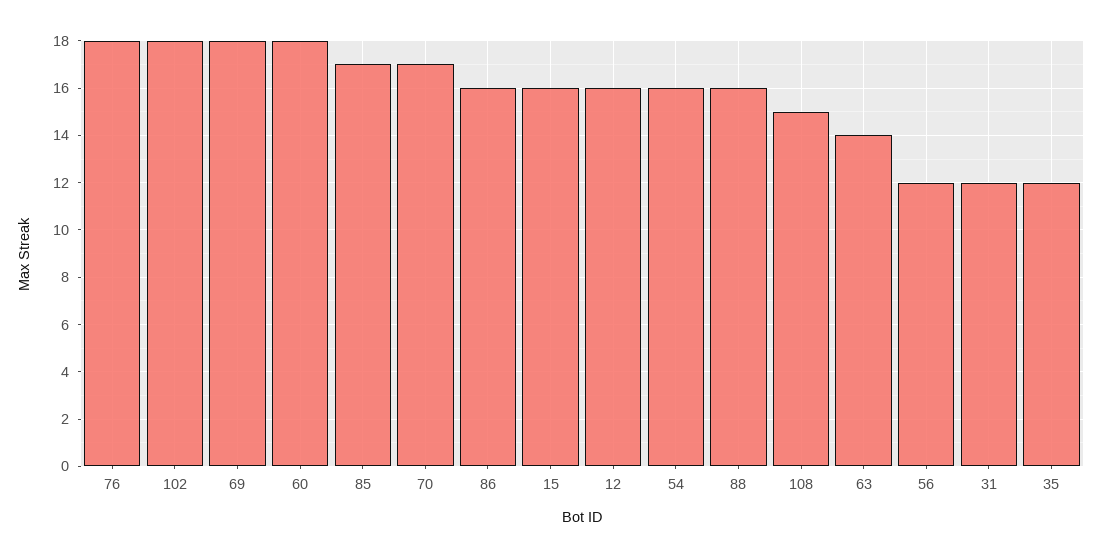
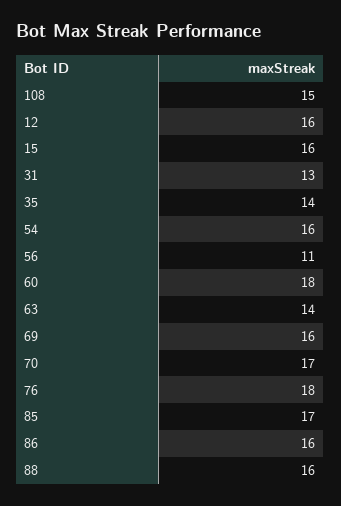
  {
    "76": 18,
-   "102": 18,
-   "69": 18,
+   "69": 16,
    "60": 18,
    "85": 17,
    "70": 17,
    "86": 16,
    "15": 16,
    "12": 16,
    "54": 16,
    "88": 16,
    "108": 15,
    "63": 14,
-   "56": 12,
+   "56": 11,
-   "31": 12,
+   "31": 13,
-   "35": 12
+   "35": 14
  }

